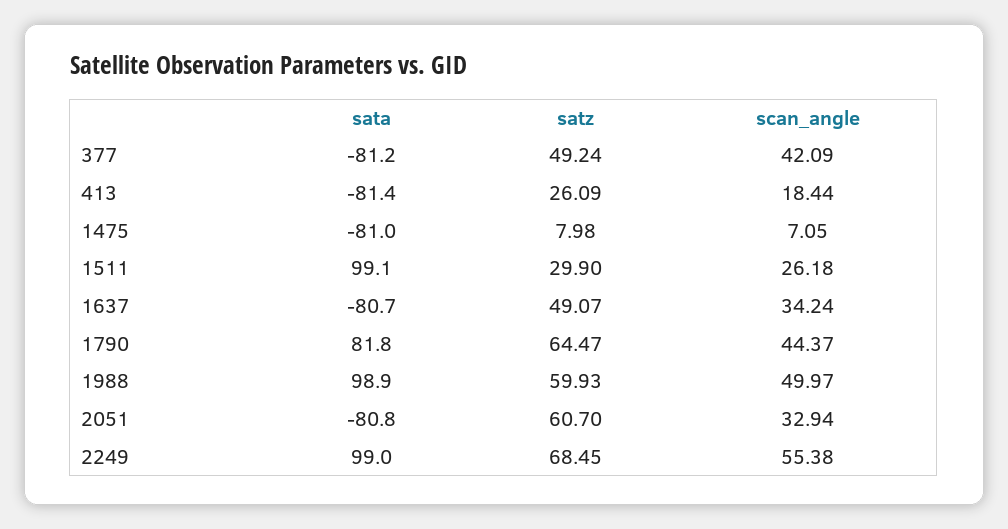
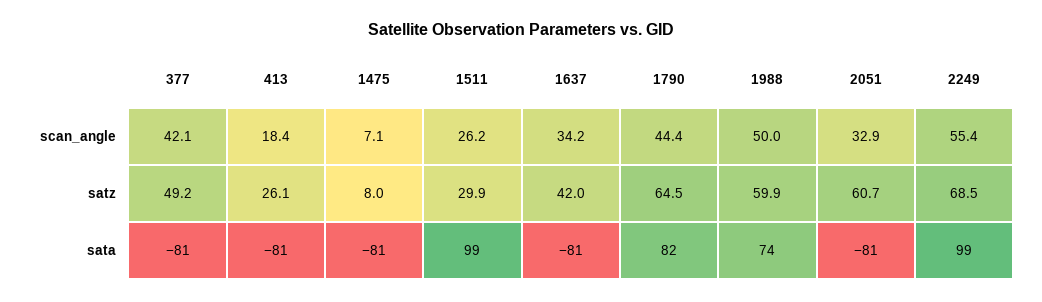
  {
    "sata": {
      "377": -81.2,
      "413": -81.4,
      "1475": -81,
      "1511": 99.1,
      "1637": -80.7,
      "1790": 81.8,
-     "1988": 98.9,
+     "1988": 74,
      "2051": -80.8,
      "2249": 99
    },
    "satz": {
      "377": 49.24,
      "413": 26.09,
      "1475": 7.98,
      "1511": 29.9,
-     "1637": 49.07,
+     "1637": 42,
      "1790": 64.47,
      "1988": 59.93,
      "2051": 60.7,
      "2249": 68.45
    },
    "scan_angle": {
      "377": 42.09,
      "413": 18.44,
      "1475": 7.05,
      "1511": 26.18,
      "1637": 34.24,
      "1790": 44.37,
      "1988": 49.97,
      "2051": 32.94,
      "2249": 55.38
    }
  }

